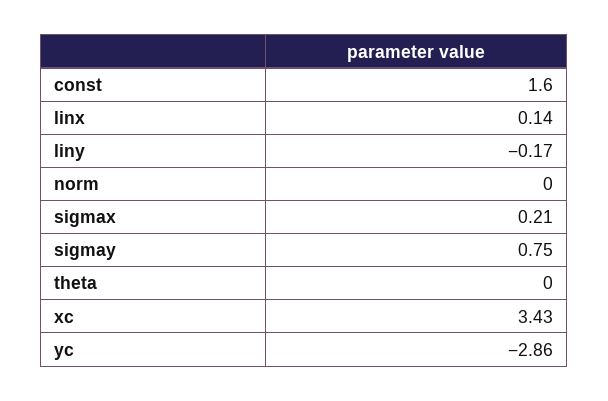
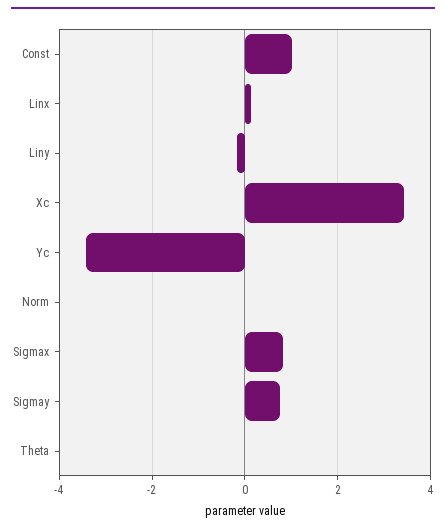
  {
-   "const": 1.6,
+   "const": 1,
    "linx": 0.14,
    "liny": -0.17,
    "norm": 0,
-   "sigmax": 0.21,
+   "sigmax": 0.8,
    "sigmay": 0.75,
    "theta": 0,
    "xc": 3.43,
-   "yc": -2.86
+   "yc": -3.4
  }

